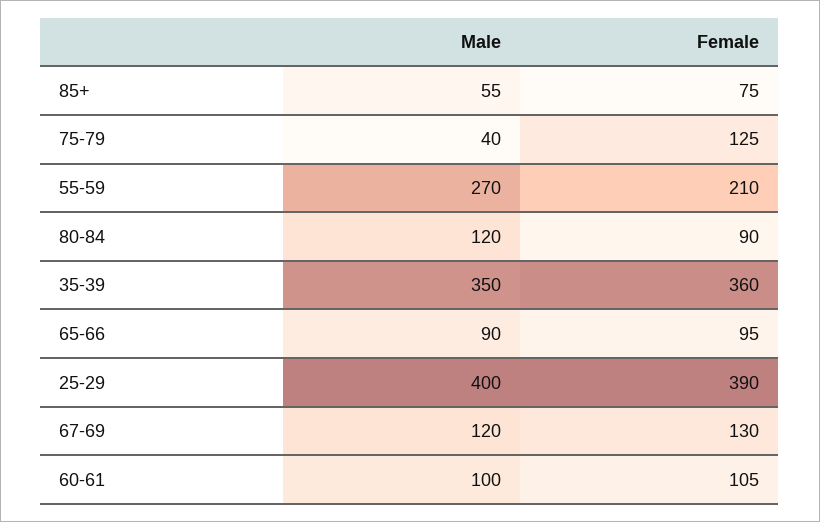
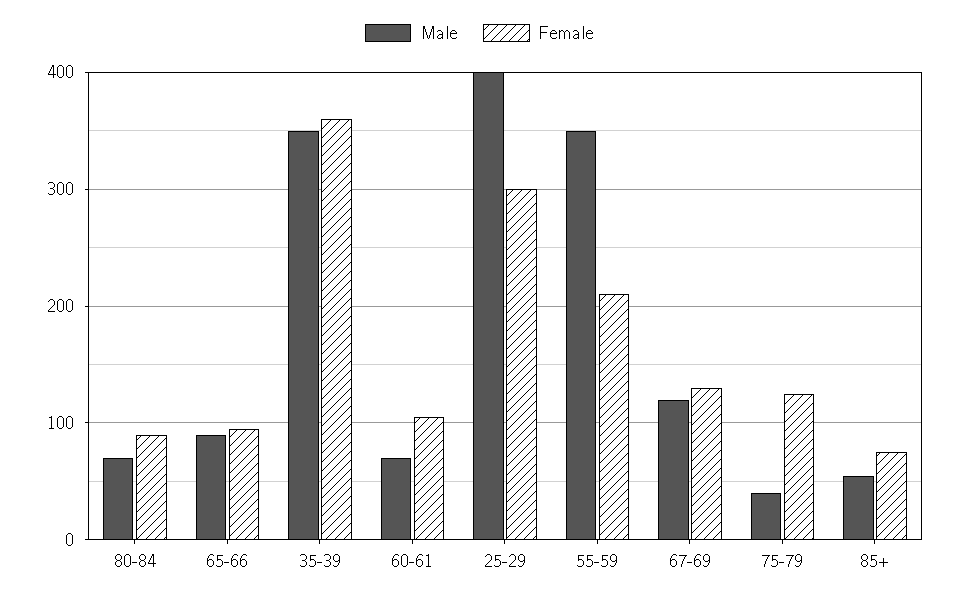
  {
    "Male": {
      "85+": 55,
      "75-79": 40,
-     "55-59": 270,
+     "55-59": 350,
-     "80-84": 120,
+     "80-84": 70,
      "35-39": 350,
      "65-66": 90,
      "25-29": 400,
      "67-69": 120,
-     "60-61": 100
+     "60-61": 70
    },
    "Female": {
      "85+": 75,
      "75-79": 125,
      "55-59": 210,
      "80-84": 90,
      "35-39": 360,
      "65-66": 95,
-     "25-29": 390,
+     "25-29": 300,
      "67-69": 130,
      "60-61": 105
    }
  }

